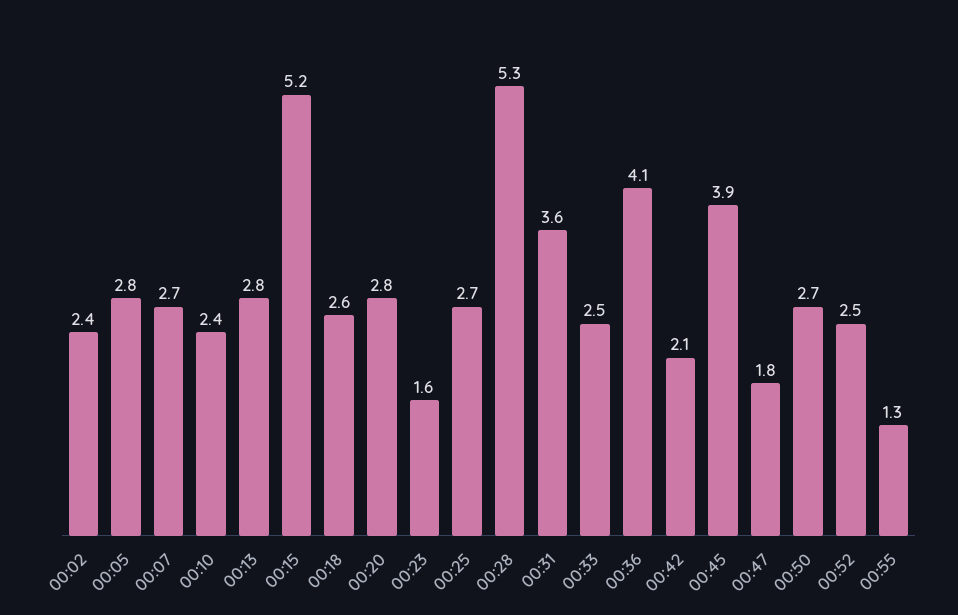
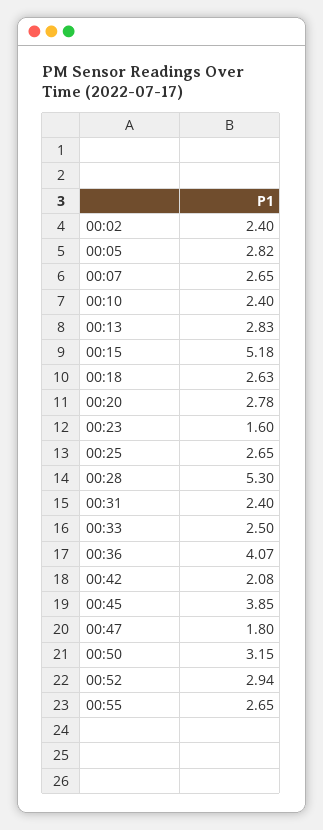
  {
    "00:02": 2.4,
    "00:05": 2.82,
    "00:07": 2.65,
    "00:10": 2.4,
    "00:13": 2.83,
    "00:15": 5.18,
    "00:18": 2.63,
    "00:20": 2.78,
    "00:23": 1.6,
    "00:25": 2.65,
    "00:28": 5.3,
-   "00:31": 3.6,
+   "00:31": 2.4,
    "00:33": 2.5,
    "00:36": 4.07,
    "00:42": 2.08,
    "00:45": 3.85,
    "00:47": 1.8,
-   "00:50": 2.7,
+   "00:50": 3.15,
-   "00:52": 2.5,
+   "00:52": 2.94,
-   "00:55": 1.3
+   "00:55": 2.65
  }

